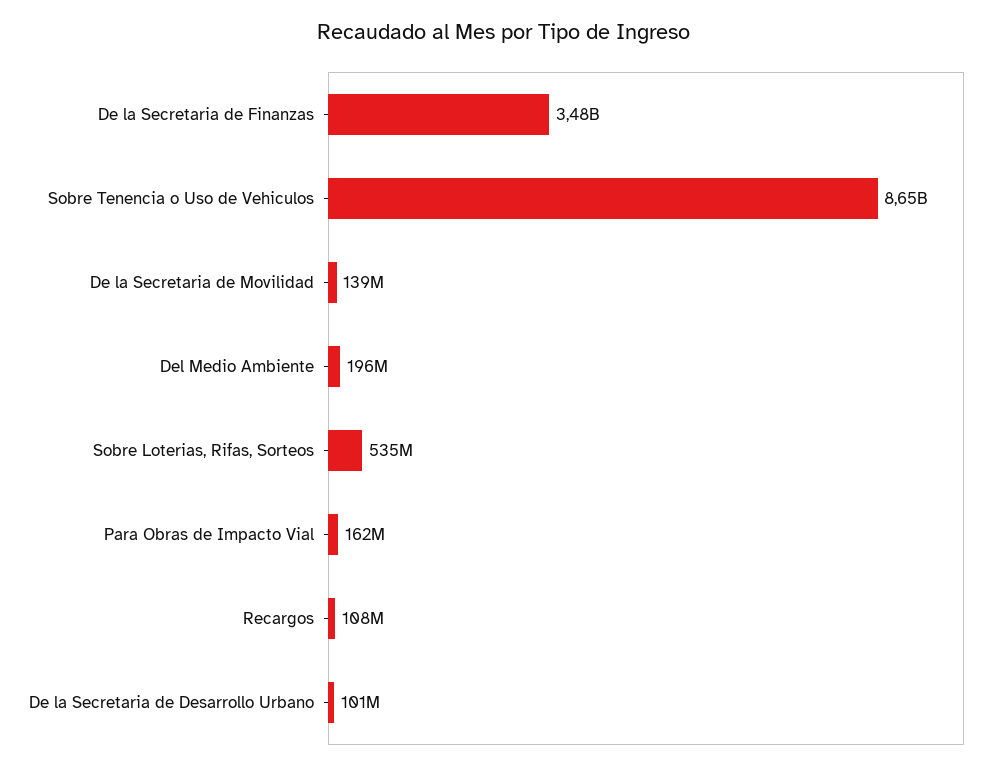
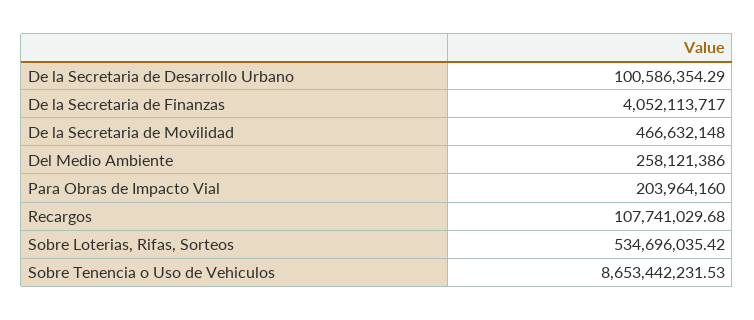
  {
-   "De la Secretaria de Finanzas": 3480000000,
+   "De la Secretaria de Finanzas": 4052113717,
    "Sobre Tenencia o Uso de Vehiculos": 8653442231.53,
-   "De la Secretaria de Movilidad": 139000000,
+   "De la Secretaria de Movilidad": 466632148,
-   "Del Medio Ambiente": 196000000,
+   "Del Medio Ambiente": 258121386,
    "Sobre Loterias, Rifas, Sorteos": 534696035.42,
-   "Para Obras de Impacto Vial": 162000000,
+   "Para Obras de Impacto Vial": 203964160,
    "Recargos": 107741029.68,
    "De la Secretaria de Desarrollo Urbano": 100586354.29
  }

